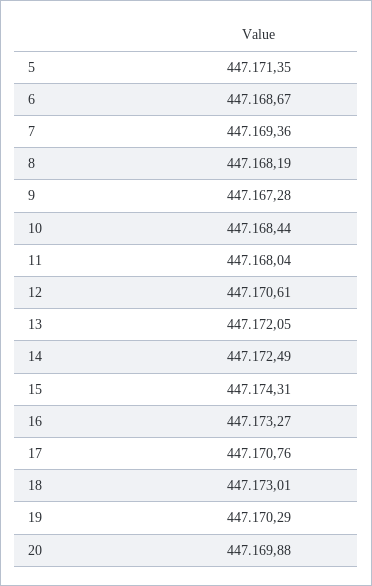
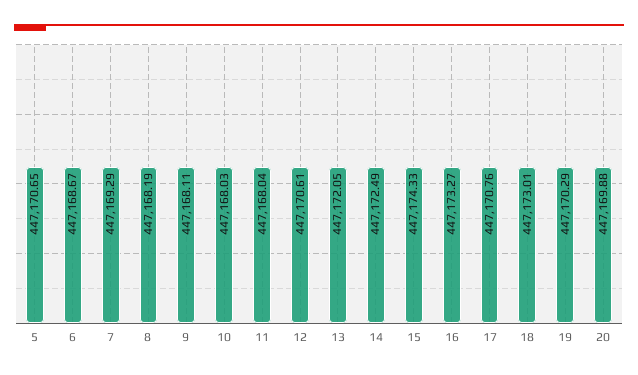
  {
-   "5": 447171.35,
+   "5": 447170.65,
    "6": 447168.67,
-   "7": 447169.36,
+   "7": 447169.29,
    "8": 447168.19,
-   "9": 447167.28,
+   "9": 447168.11,
-   "10": 447168.44,
+   "10": 447168.03,
    "11": 447168.04,
    "12": 447170.61,
    "13": 447172.05,
    "14": 447172.49,
-   "15": 447174.31,
+   "15": 447174.33,
    "16": 447173.27,
    "17": 447170.76,
    "18": 447173.01,
    "19": 447170.29,
    "20": 447169.88
  }

